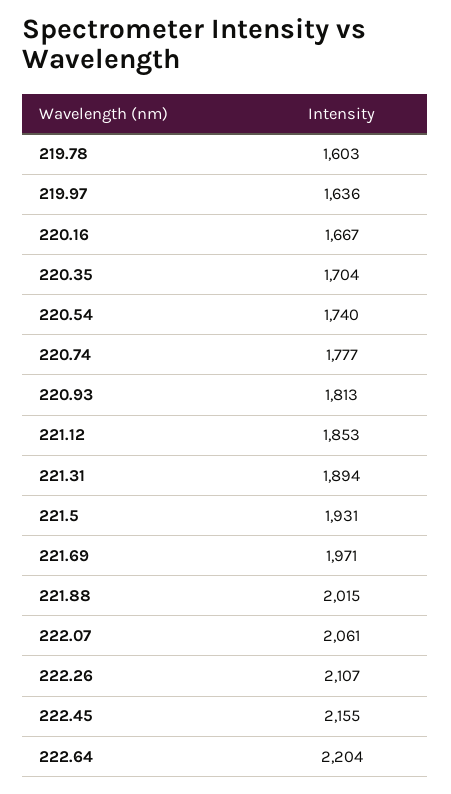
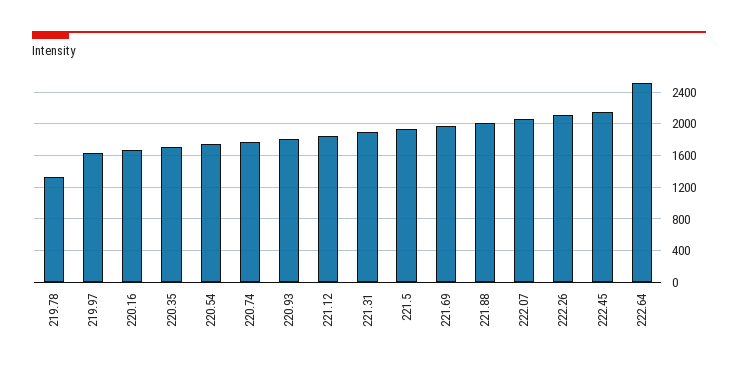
  {
-   "219.78": 1603,
+   "219.78": 1300,
    "219.97": 1636,
    "220.16": 1667,
    "220.35": 1704,
    "220.54": 1740,
    "220.74": 1777,
    "220.93": 1813,
    "221.12": 1853,
    "221.31": 1894,
    "221.5": 1931,
    "221.69": 1971,
    "221.88": 2015,
    "222.07": 2061,
    "222.26": 2107,
    "222.45": 2155,
-   "222.64": 2204
+   "222.64": 2500
  }

